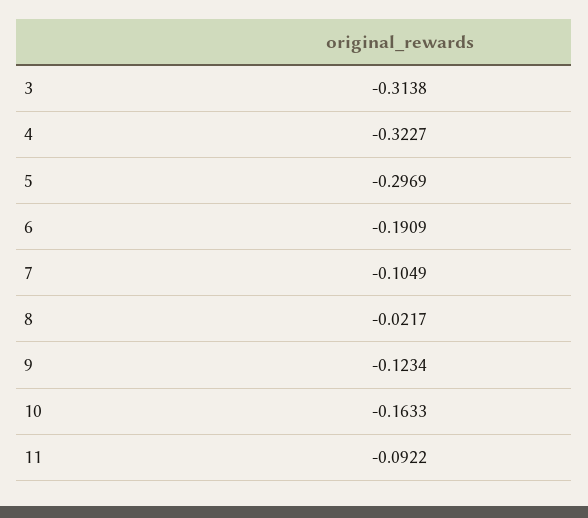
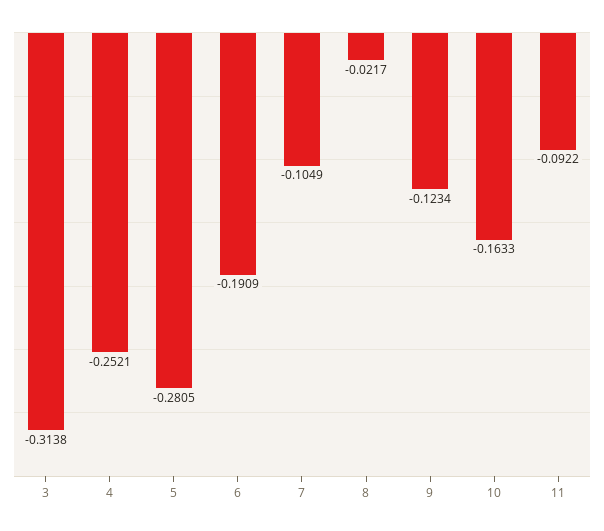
  {
    "3": -0.3138,
-   "4": -0.3227,
+   "4": -0.2521,
-   "5": -0.2969,
+   "5": -0.2805,
    "6": -0.1909,
    "7": -0.1049,
    "8": -0.0217,
    "9": -0.1234,
    "10": -0.1633,
    "11": -0.0922
  }

